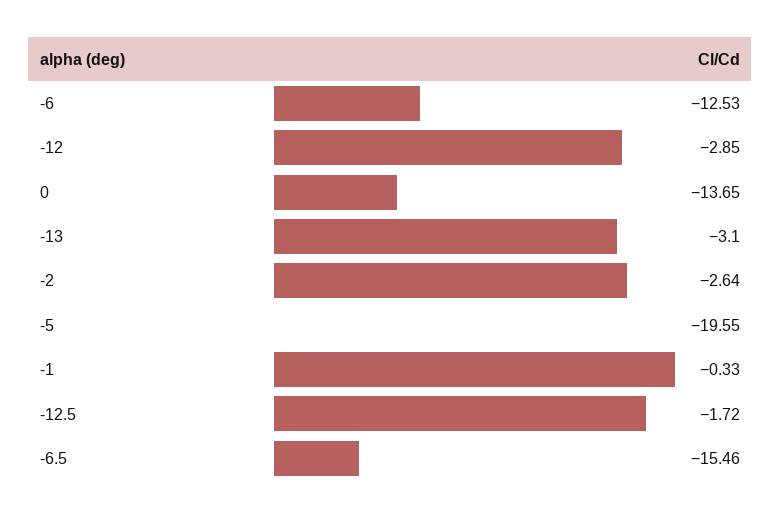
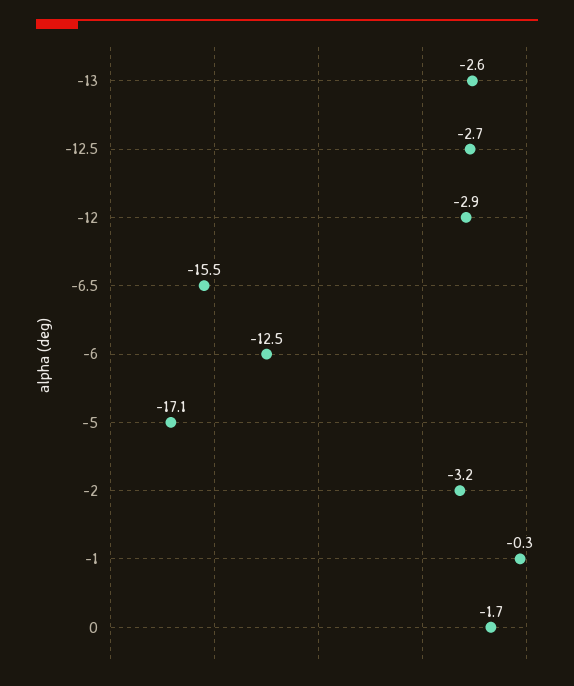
  {
    "-6": -12.53,
    "-12": -2.85,
-   "0": -13.65,
+   "0": -1.7,
-   "-13": -3.1,
+   "-13": -2.6,
-   "-2": -2.64,
+   "-2": -3.2,
-   "-5": -19.55,
+   "-5": -17.1,
    "-1": -0.33,
-   "-12.5": -1.72,
+   "-12.5": -2.7,
    "-6.5": -15.46
  }

